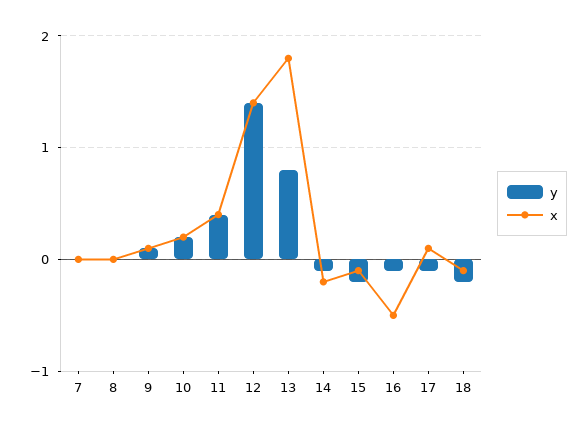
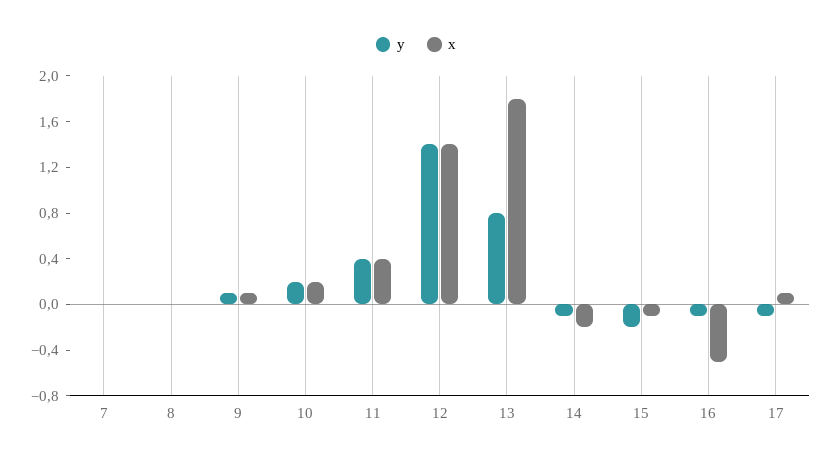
  {
    "y": {
      "7": 0,
      "8": 0,
      "9": 0.1,
      "10": 0.2,
      "11": 0.4,
      "12": 1.4,
      "13": 0.8,
      "14": -0.1,
      "15": -0.2,
      "16": -0.1,
-     "17": -0.1,
+     "17": -0.1
-     "18": -0.2
    },
    "x": {
      "7": 0,
      "8": 0,
      "9": 0.1,
      "10": 0.2,
      "11": 0.4,
      "12": 1.4,
      "13": 1.8,
      "14": -0.2,
      "15": -0.1,
      "16": -0.5,
-     "17": 0.1,
+     "17": 0.1
-     "18": -0.1
    }
  }

